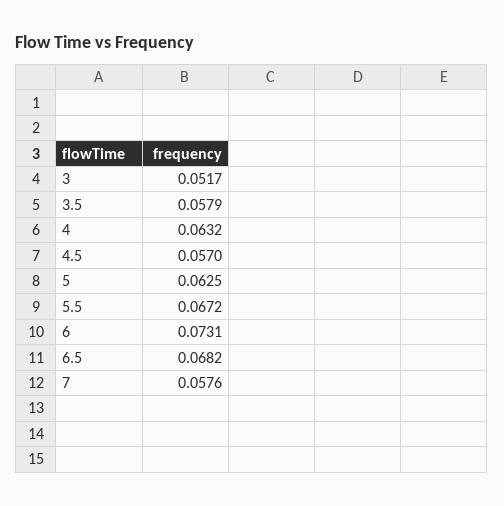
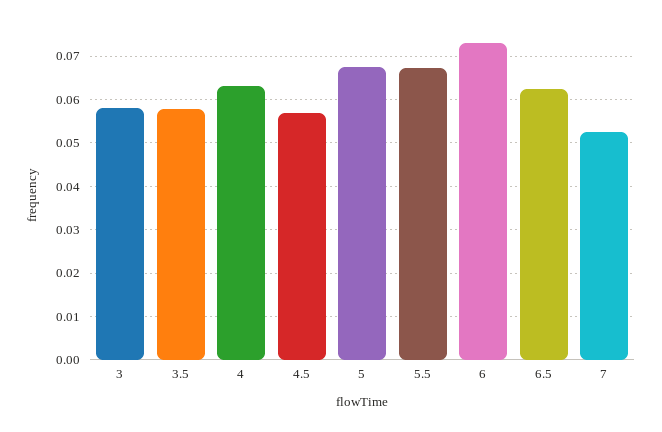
  {
-   "3": 0.0517,
+   "3": 0.058,
    "3.5": 0.0579,
    "4": 0.0632,
    "4.5": 0.057,
-   "5": 0.0625,
+   "5": 0.068,
    "5.5": 0.0672,
    "6": 0.0731,
-   "6.5": 0.0682,
+   "6.5": 0.062,
-   "7": 0.0576
+   "7": 0.052
  }

